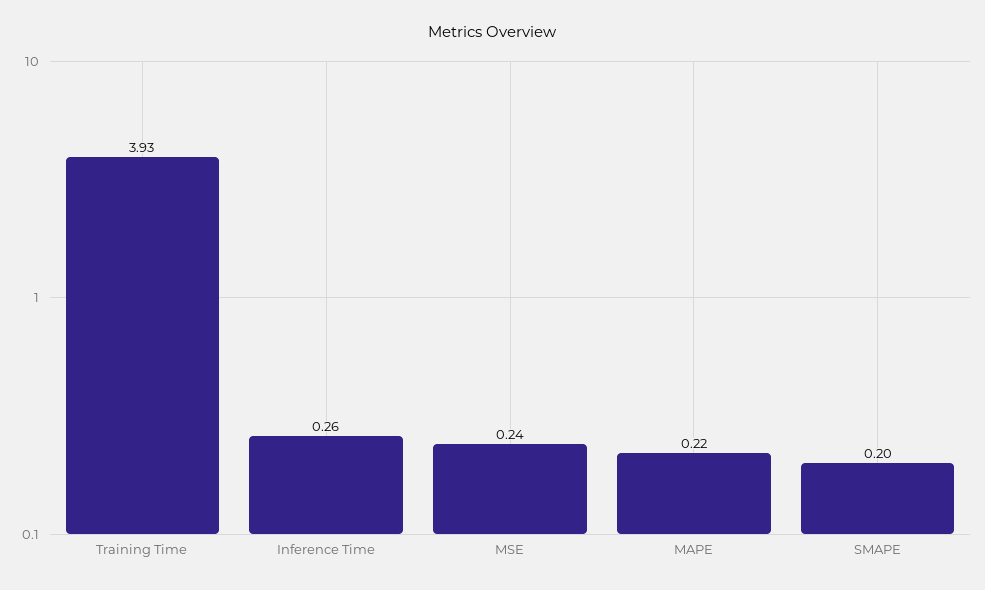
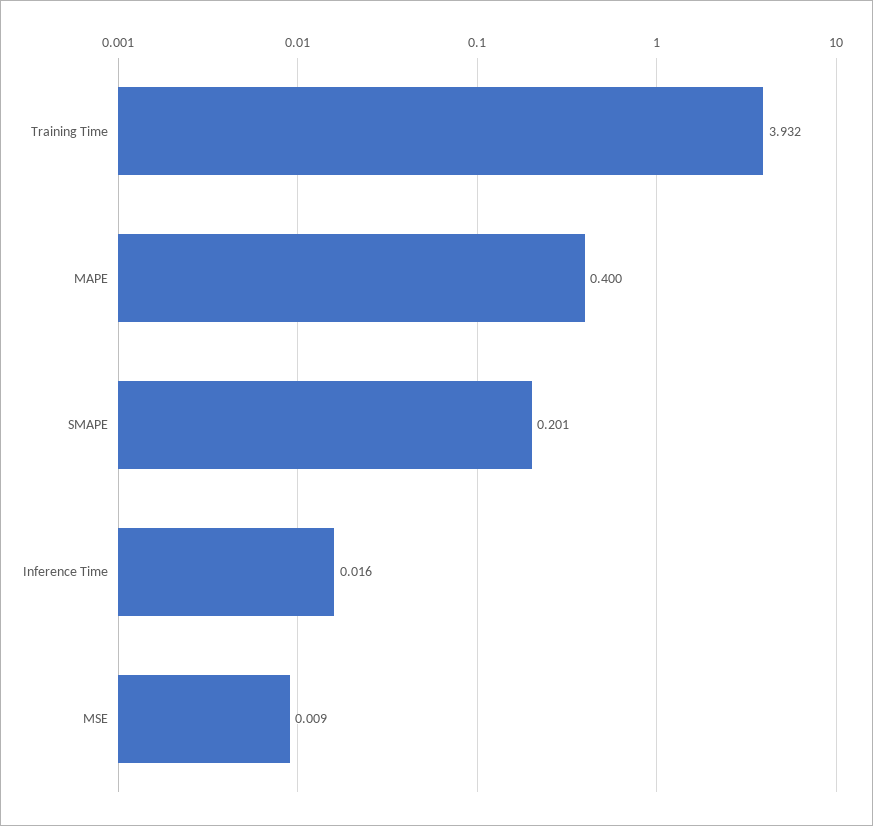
  {
    "Training Time": 3.932,
-   "Inference Time": 0.26,
+   "Inference Time": 0.016,
-   "MSE": 0.24,
+   "MSE": 0.009,
-   "MAPE": 0.22,
+   "MAPE": 0.4,
    "SMAPE": 0.201
  }

